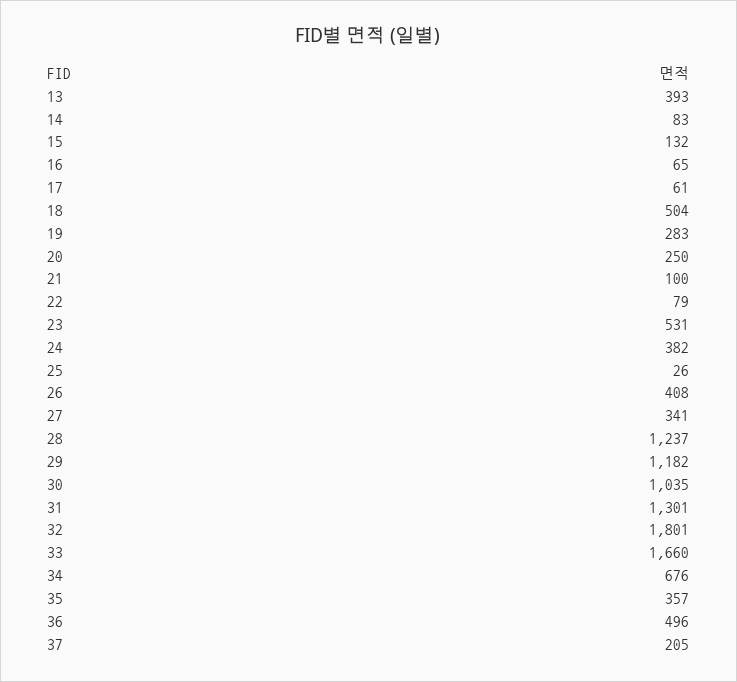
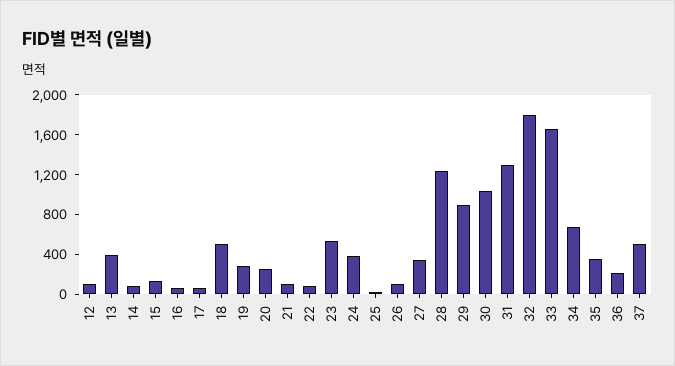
  {
    "13": 393,
    "14": 83,
    "15": 132,
    "16": 65,
    "17": 61,
    "18": 504,
    "19": 283,
    "20": 250,
    "21": 100,
    "22": 79,
    "23": 531,
    "24": 382,
    "25": 26,
-   "26": 408,
+   "26": 100,
    "27": 341,
    "28": 1237,
-   "29": 1182,
+   "29": 900,
    "30": 1035,
    "31": 1301,
    "32": 1801,
    "33": 1660,
    "34": 676,
    "35": 357,
-   "36": 496,
+   "36": 200,
-   "37": 205
+   "37": 500,
+   "12": 100
  }

